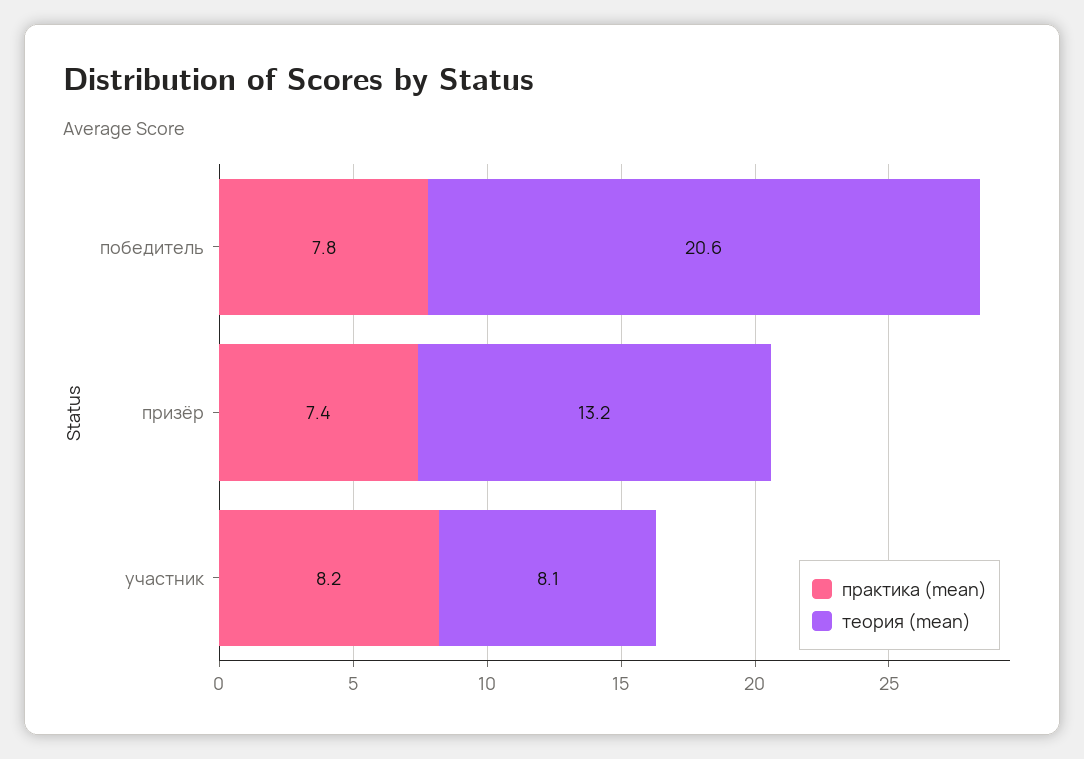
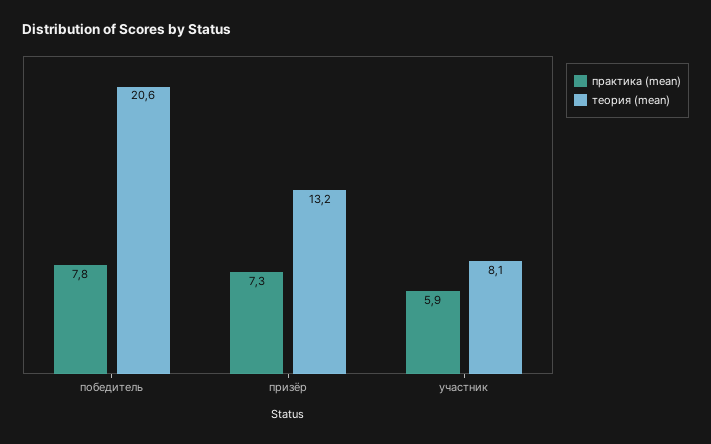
  {
    "практика (mean)": {
      "победитель": 7.8,
-     "призёр": 7.4,
+     "призёр": 7.3,
-     "участник": 8.2
+     "участник": 5.9
    },
    "теория (mean)": {
      "победитель": 20.6,
      "призёр": 13.2,
      "участник": 8.1
    }
  }

